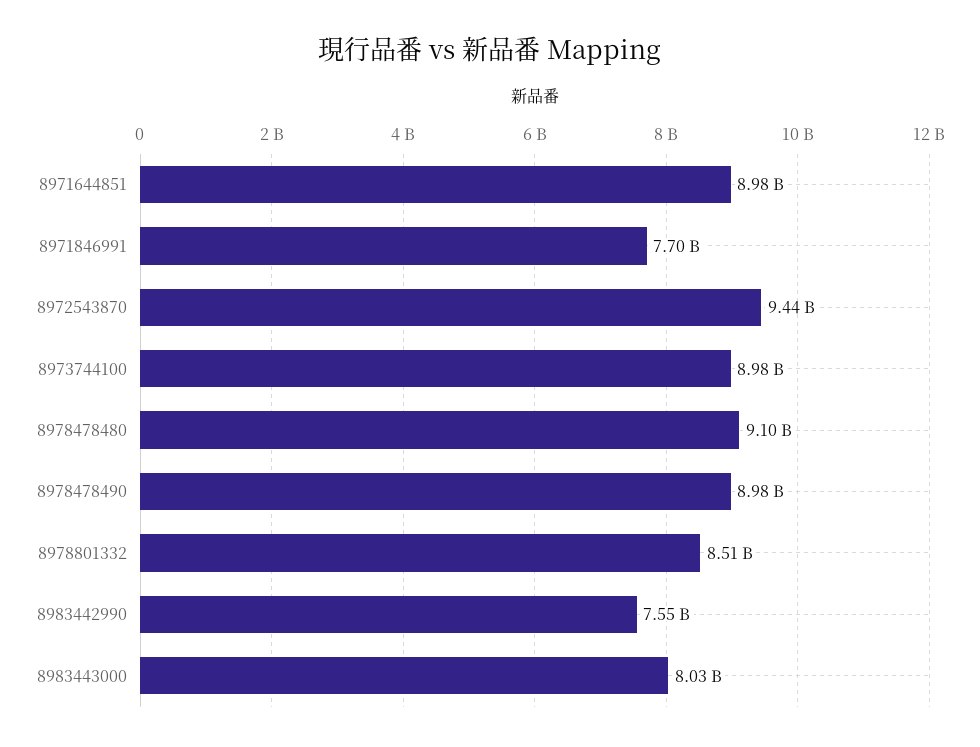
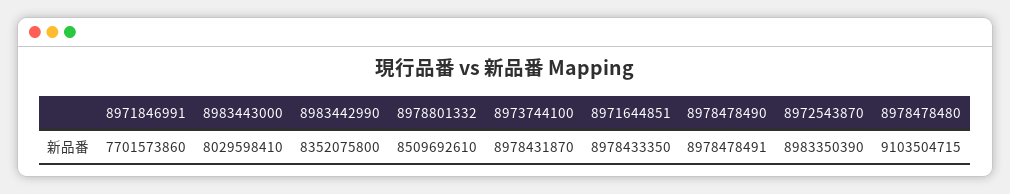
  {
    "8971644851": 8978433350,
    "8971846991": 7701573860,
-   "8972543870": 9440000000,
+   "8972543870": 8983350390,
    "8973744100": 8978431870,
    "8978478480": 9103504715,
    "8978478490": 8978478491,
    "8978801332": 8509692610,
-   "8983442990": 7550000000,
+   "8983442990": 8352075800,
    "8983443000": 8029598410
  }

